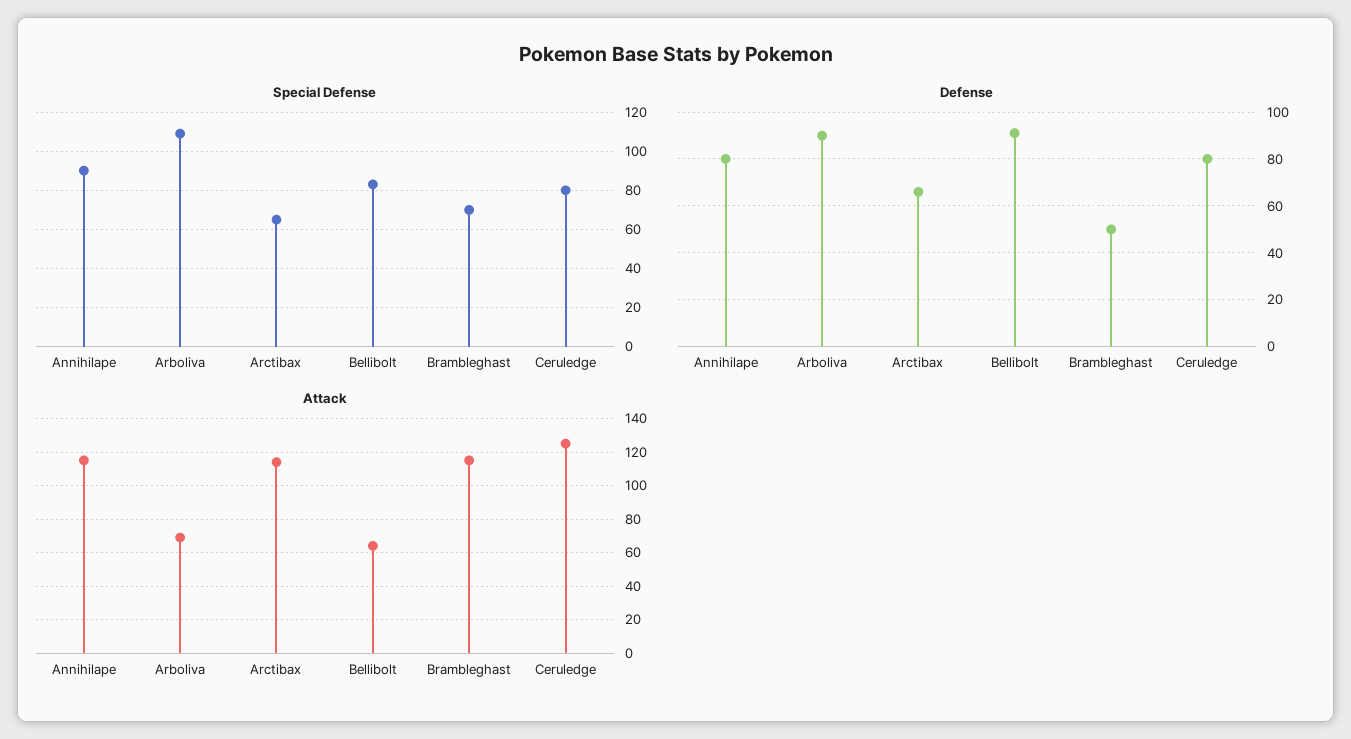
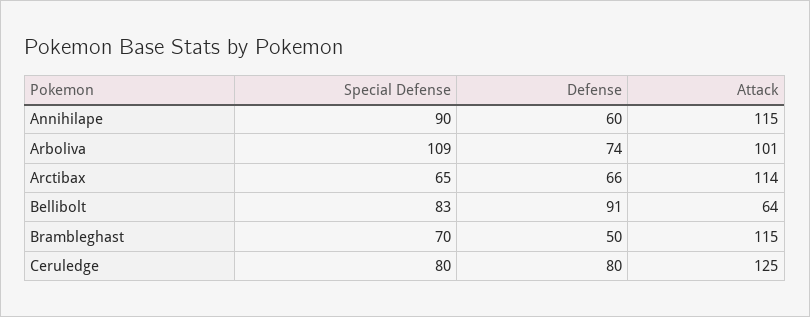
  {
    "Special Defense": {
      "Annihilape": 90,
      "Arboliva": 109,
      "Arctibax": 65,
      "Bellibolt": 83,
      "Brambleghast": 70,
      "Ceruledge": 80
    },
    "Defense": {
-     "Annihilape": 80,
+     "Annihilape": 60,
-     "Arboliva": 90,
+     "Arboliva": 74,
      "Arctibax": 66,
      "Bellibolt": 91,
      "Brambleghast": 50,
      "Ceruledge": 80
    },
    "Attack": {
      "Annihilape": 115,
-     "Arboliva": 70,
+     "Arboliva": 101,
      "Arctibax": 114,
      "Bellibolt": 64,
      "Brambleghast": 115,
      "Ceruledge": 125
    }
  }

